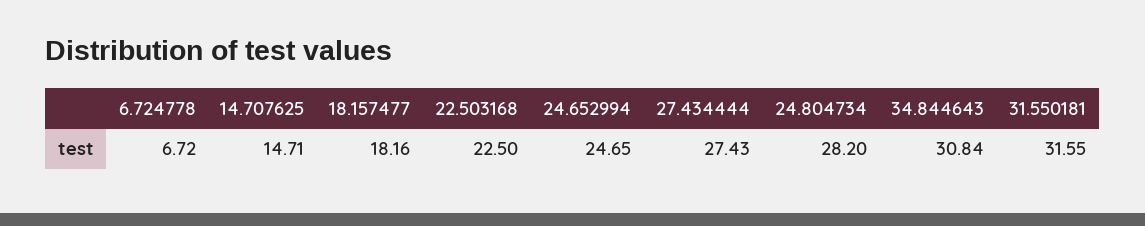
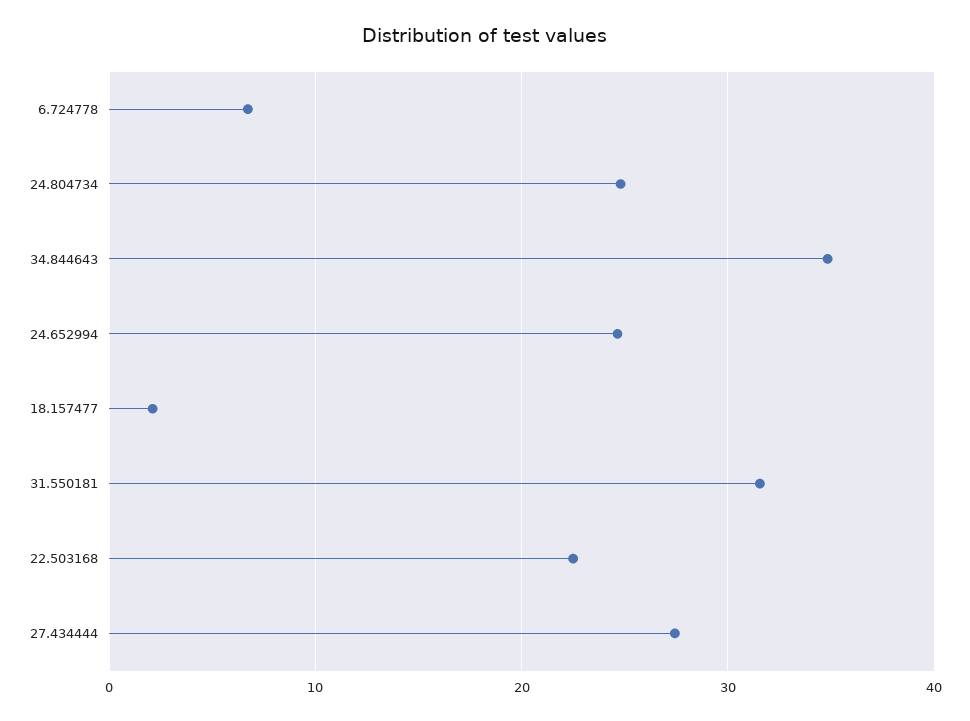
  {
    "6.724778": 6.72,
-   "14.707625": 14.71,
-   "18.157477": 18.16,
+   "18.157477": 2,
    "22.503168": 22.5,
    "24.652994": 24.65,
    "27.434444": 27.43,
-   "24.804734": 28.2,
+   "24.804734": 25,
-   "34.844643": 30.84,
+   "34.844643": 35,
    "31.550181": 31.55
  }

